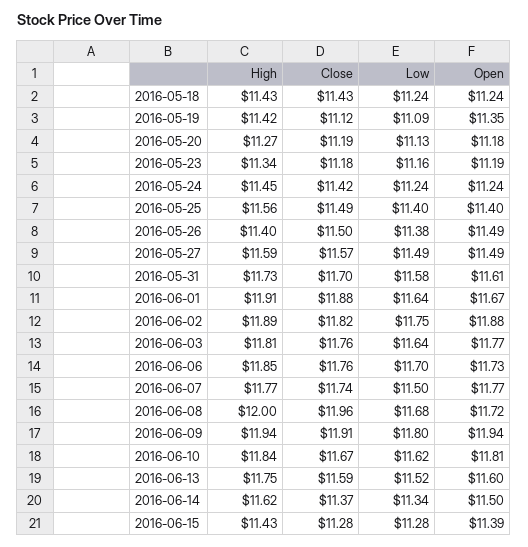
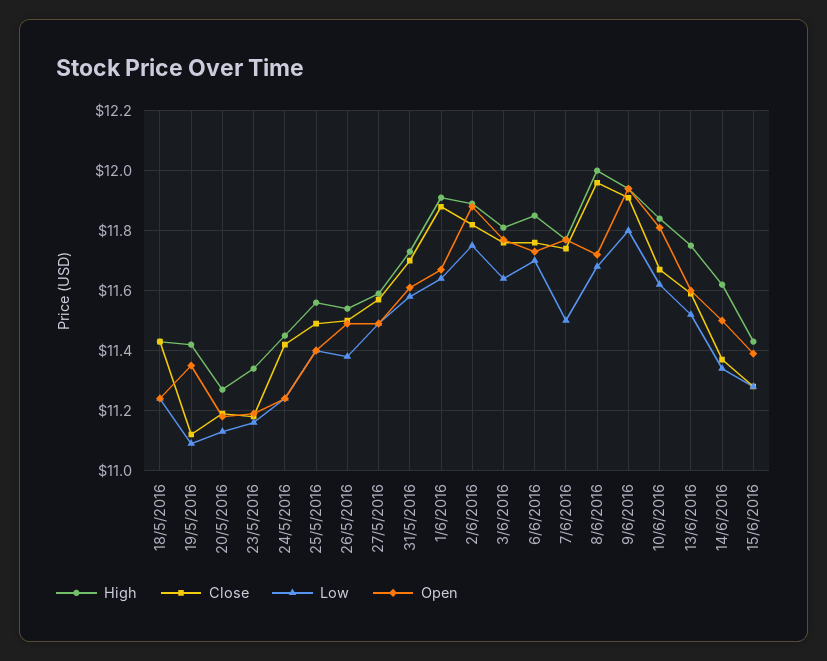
  {
    "High": {
      "2016-05-18": 11.43,
      "2016-05-19": 11.42,
      "2016-05-20": 11.27,
      "2016-05-23": 11.34,
      "2016-05-24": 11.45,
      "2016-05-25": 11.56,
-     "2016-05-26": 11.4,
+     "2016-05-26": 11.55,
      "2016-05-27": 11.59,
      "2016-05-31": 11.73,
      "2016-06-01": 11.91,
      "2016-06-02": 11.89,
      "2016-06-03": 11.81,
      "2016-06-06": 11.85,
      "2016-06-07": 11.77,
      "2016-06-08": 12,
      "2016-06-09": 11.94,
      "2016-06-10": 11.84,
      "2016-06-13": 11.75,
      "2016-06-14": 11.62,
      "2016-06-15": 11.43
    },
    "Close": {
      "2016-05-18": 11.43,
      "2016-05-19": 11.12,
      "2016-05-20": 11.19,
      "2016-05-23": 11.18,
      "2016-05-24": 11.42,
      "2016-05-25": 11.49,
      "2016-05-26": 11.5,
      "2016-05-27": 11.57,
      "2016-05-31": 11.7,
      "2016-06-01": 11.88,
      "2016-06-02": 11.82,
      "2016-06-03": 11.76,
      "2016-06-06": 11.76,
      "2016-06-07": 11.74,
      "2016-06-08": 11.96,
      "2016-06-09": 11.91,
      "2016-06-10": 11.67,
      "2016-06-13": 11.59,
      "2016-06-14": 11.37,
      "2016-06-15": 11.28
    },
    "Low": {
      "2016-05-18": 11.24,
      "2016-05-19": 11.09,
      "2016-05-20": 11.13,
      "2016-05-23": 11.16,
      "2016-05-24": 11.24,
      "2016-05-25": 11.4,
      "2016-05-26": 11.38,
      "2016-05-27": 11.49,
      "2016-05-31": 11.58,
      "2016-06-01": 11.64,
      "2016-06-02": 11.75,
      "2016-06-03": 11.64,
      "2016-06-06": 11.7,
      "2016-06-07": 11.5,
      "2016-06-08": 11.68,
      "2016-06-09": 11.8,
      "2016-06-10": 11.62,
      "2016-06-13": 11.52,
      "2016-06-14": 11.34,
      "2016-06-15": 11.28
    },
    "Open": {
      "2016-05-18": 11.24,
      "2016-05-19": 11.35,
      "2016-05-20": 11.18,
      "2016-05-23": 11.19,
      "2016-05-24": 11.24,
      "2016-05-25": 11.4,
      "2016-05-26": 11.49,
      "2016-05-27": 11.49,
      "2016-05-31": 11.61,
      "2016-06-01": 11.67,
      "2016-06-02": 11.88,
      "2016-06-03": 11.77,
      "2016-06-06": 11.73,
      "2016-06-07": 11.77,
      "2016-06-08": 11.72,
      "2016-06-09": 11.94,
      "2016-06-10": 11.81,
      "2016-06-13": 11.6,
      "2016-06-14": 11.5,
      "2016-06-15": 11.39
    }
  }

